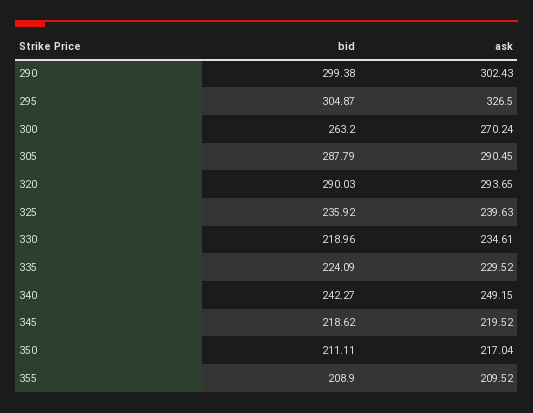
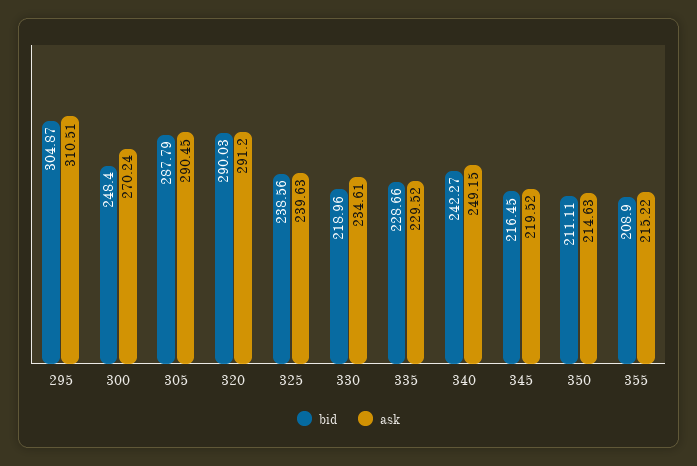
  {
    "bid": {
-     "290": 299.38,
      "295": 304.87,
-     "300": 263.2,
+     "300": 248.4,
      "305": 287.79,
      "320": 290.03,
-     "325": 235.92,
+     "325": 238.56,
      "330": 218.96,
-     "335": 224.09,
+     "335": 228.66,
      "340": 242.27,
-     "345": 218.62,
+     "345": 216.45,
      "350": 211.11,
      "355": 208.9
    },
    "ask": {
-     "290": 302.43,
-     "295": 326.5,
+     "295": 310.51,
      "300": 270.24,
      "305": 290.45,
-     "320": 293.65,
+     "320": 291.2,
      "325": 239.63,
      "330": 234.61,
      "335": 229.52,
      "340": 249.15,
      "345": 219.52,
-     "350": 217.04,
+     "350": 214.63,
-     "355": 209.52
+     "355": 215.22
    }
  }

